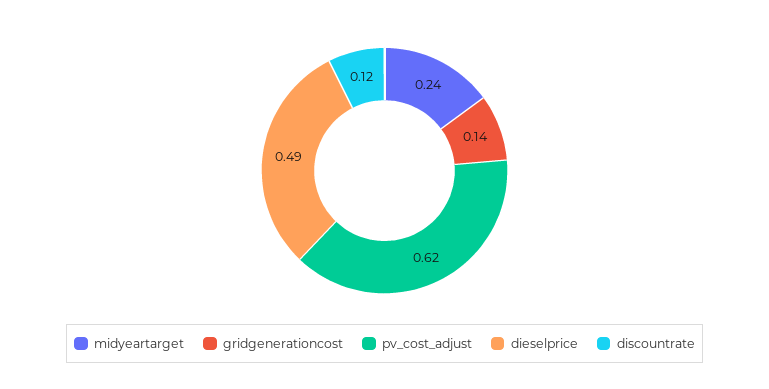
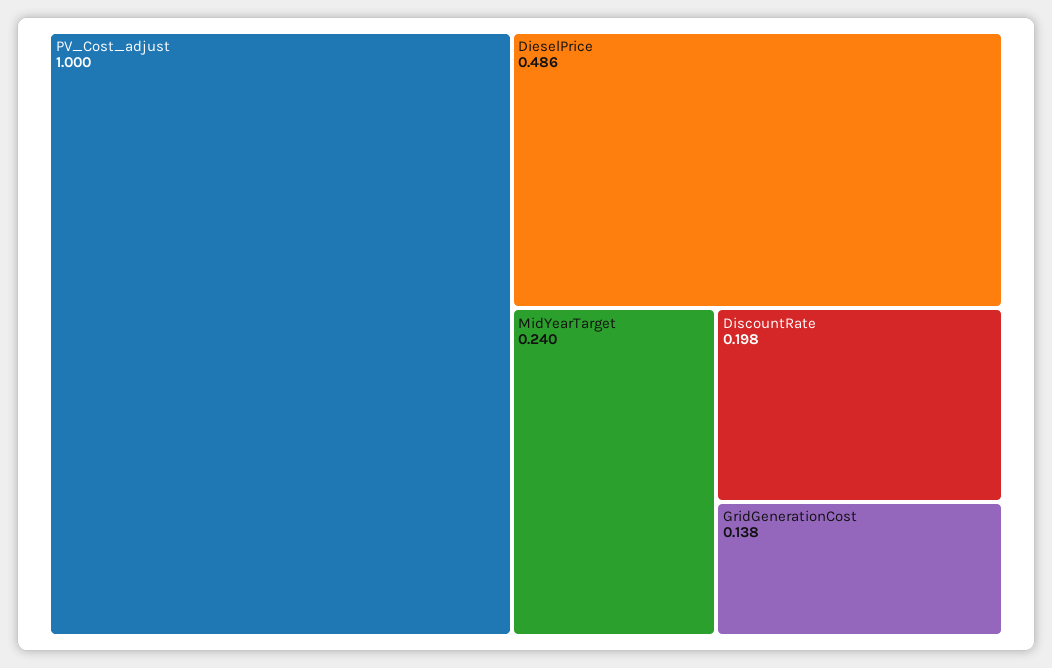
  {
    "midyeartarget": 0.24,
    "gridgenerationcost": 0.138,
-   "pv_cost_adjust": 0.62,
+   "pv_cost_adjust": 1,
    "dieselprice": 0.486,
-   "discountrate": 0.12
+   "discountrate": 0.198
  }

